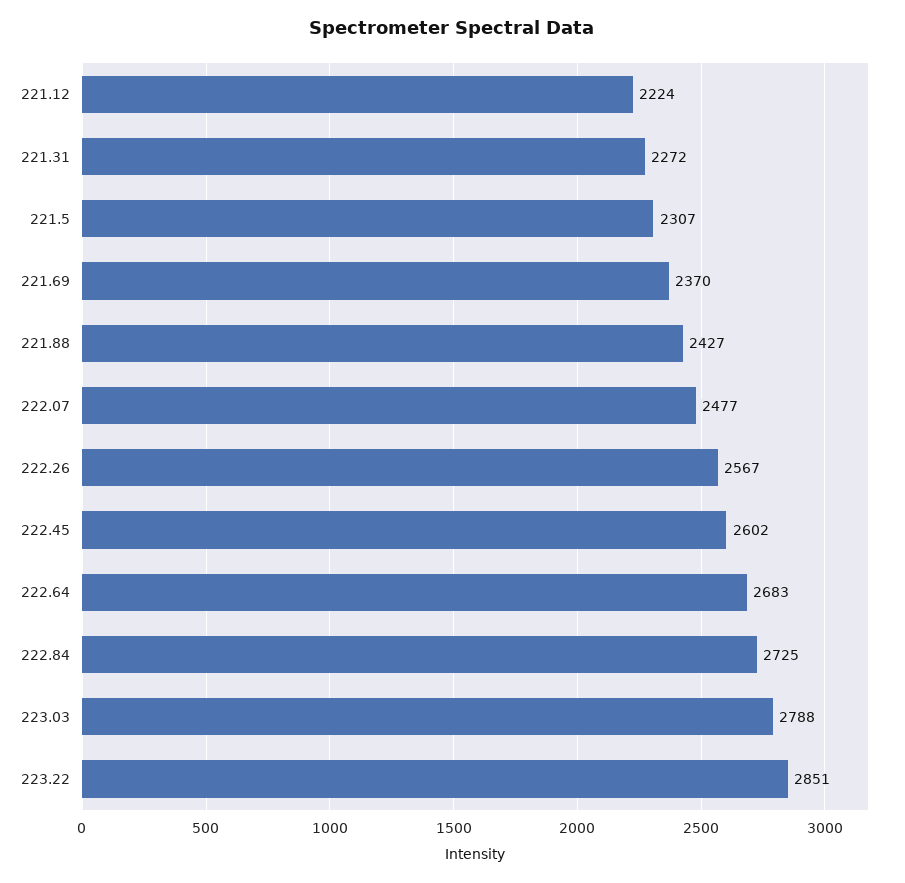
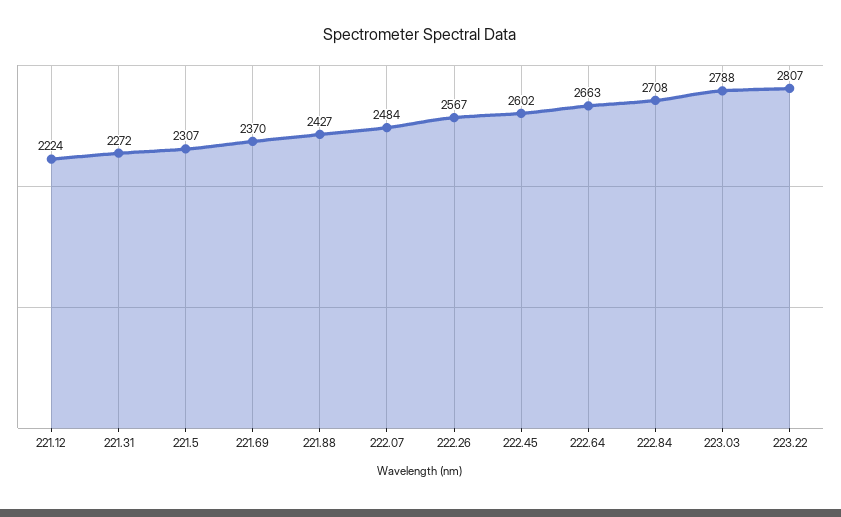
  {
    "221.12": 2224,
    "221.31": 2272,
    "221.5": 2307,
    "221.69": 2370,
    "221.88": 2427,
-   "222.07": 2477,
+   "222.07": 2484,
    "222.26": 2567,
    "222.45": 2602,
-   "222.64": 2683,
+   "222.64": 2663,
-   "222.84": 2725,
+   "222.84": 2708,
    "223.03": 2788,
-   "223.22": 2851
+   "223.22": 2807
  }

